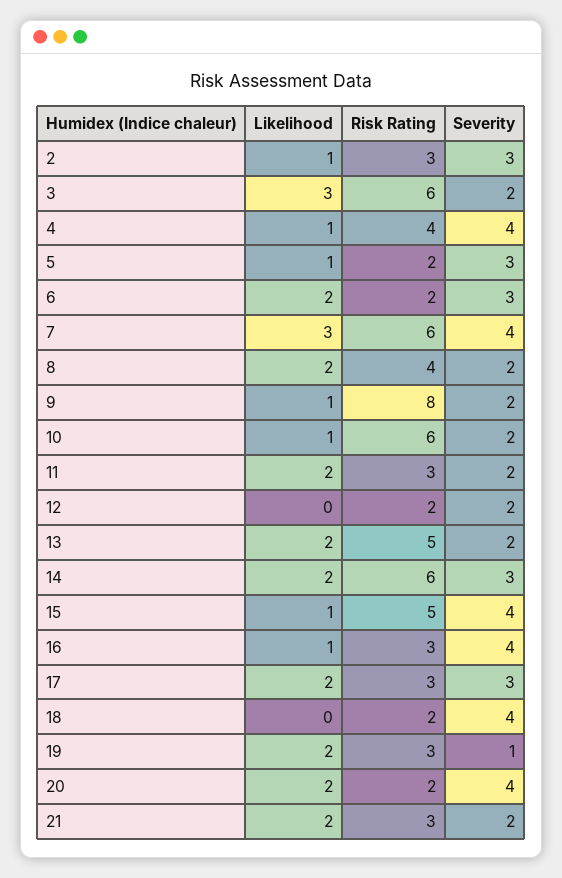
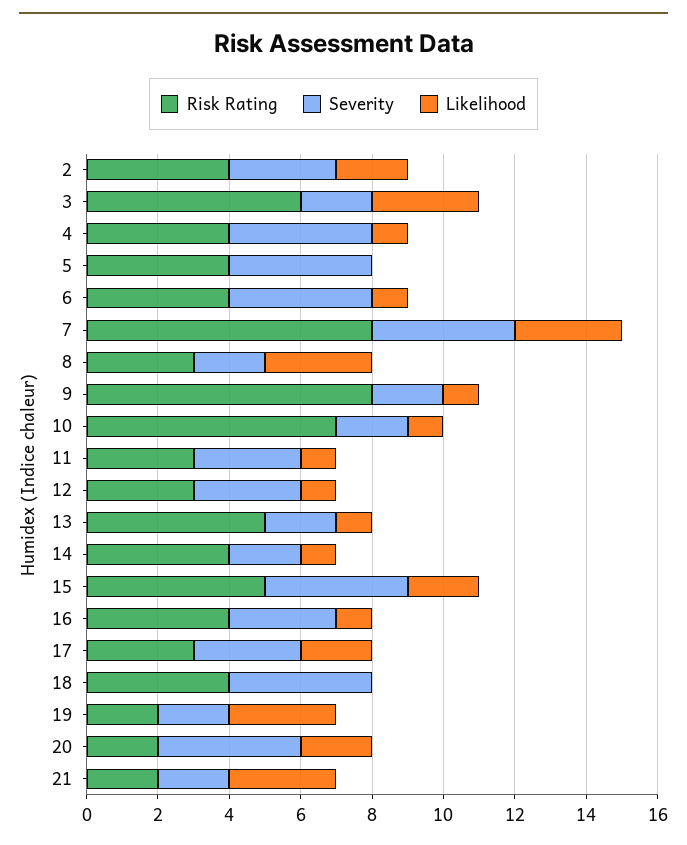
  {
    "Likelihood": {
-     "2": 1,
+     "2": 2,
      "3": 3,
      "4": 1,
-     "5": 1,
+     "5": 0,
-     "6": 2,
+     "6": 1,
      "7": 3,
-     "8": 2,
+     "8": 3,
      "9": 1,
      "10": 1,
-     "11": 2,
+     "11": 1,
-     "12": 0,
+     "12": 1,
-     "13": 2,
+     "13": 1,
-     "14": 2,
+     "14": 1,
-     "15": 1,
+     "15": 2,
      "16": 1,
      "17": 2,
      "18": 0,
-     "19": 2,
+     "19": 3,
      "20": 2,
-     "21": 2
+     "21": 3
    },
    "Risk Rating": {
-     "2": 3,
+     "2": 4,
      "3": 6,
      "4": 4,
-     "5": 2,
+     "5": 4,
-     "6": 2,
+     "6": 4,
-     "7": 6,
+     "7": 8,
-     "8": 4,
+     "8": 3,
      "9": 8,
-     "10": 6,
+     "10": 7,
      "11": 3,
-     "12": 2,
+     "12": 3,
      "13": 5,
-     "14": 6,
+     "14": 4,
      "15": 5,
-     "16": 3,
+     "16": 4,
      "17": 3,
-     "18": 2,
+     "18": 4,
-     "19": 3,
+     "19": 2,
      "20": 2,
-     "21": 3
+     "21": 2
    },
    "Severity": {
      "2": 3,
      "3": 2,
      "4": 4,
-     "5": 3,
+     "5": 4,
-     "6": 3,
+     "6": 4,
      "7": 4,
      "8": 2,
      "9": 2,
      "10": 2,
-     "11": 2,
+     "11": 3,
-     "12": 2,
+     "12": 3,
      "13": 2,
-     "14": 3,
+     "14": 2,
      "15": 4,
-     "16": 4,
+     "16": 3,
      "17": 3,
      "18": 4,
-     "19": 1,
+     "19": 2,
      "20": 4,
      "21": 2
    }
  }

